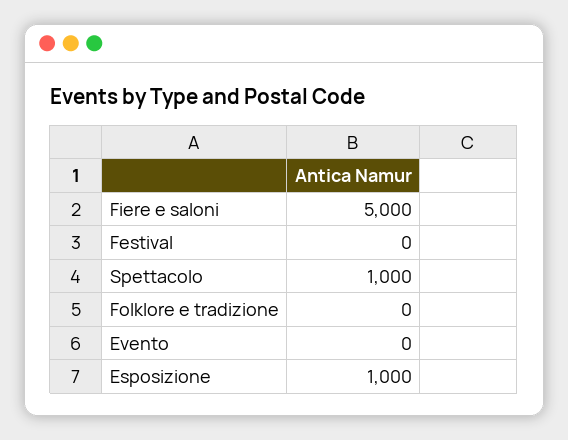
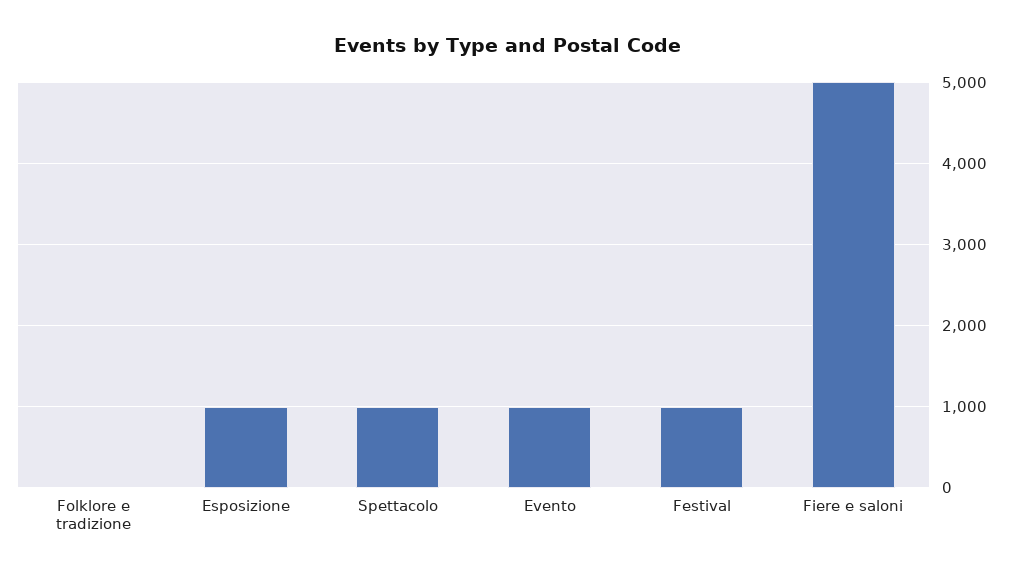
  {
    "Fiere e saloni": 5000,
-   "Festival": 0,
+   "Festival": 1000,
    "Spettacolo": 1000,
    "Folklore e tradizione": 0,
-   "Evento": 0,
+   "Evento": 1000,
    "Esposizione": 1000
  }

